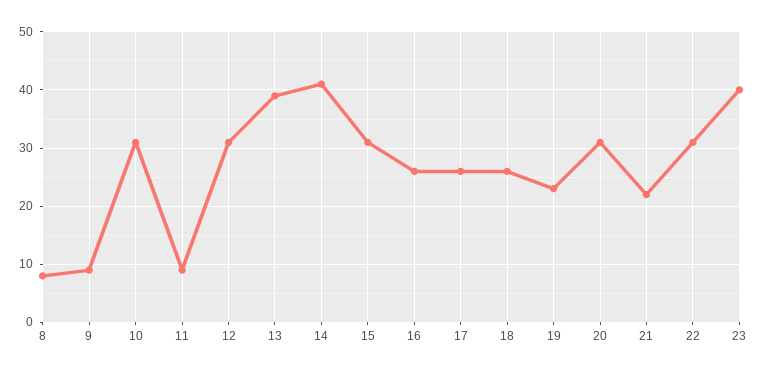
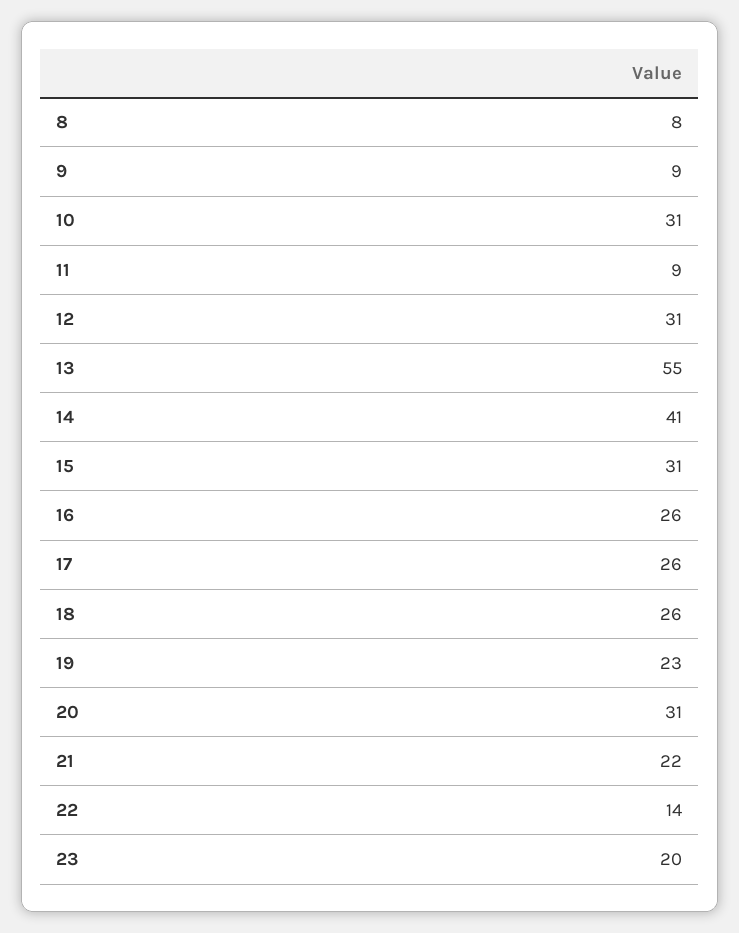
  {
    "8": 8,
    "9": 9,
    "10": 31,
    "11": 9,
    "12": 31,
-   "13": 40,
+   "13": 55,
    "14": 41,
    "15": 31,
    "16": 26,
    "17": 26,
    "18": 26,
    "19": 23,
    "20": 31,
    "21": 22,
-   "22": 30,
+   "22": 14,
-   "23": 40
+   "23": 20
  }

